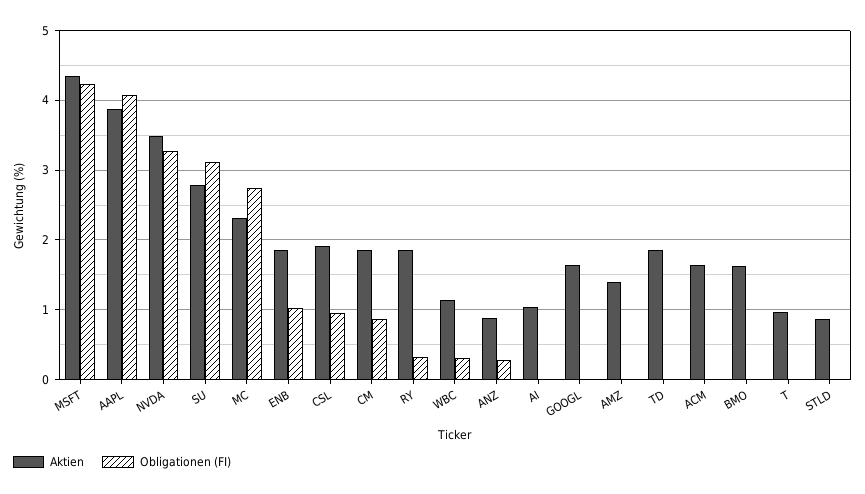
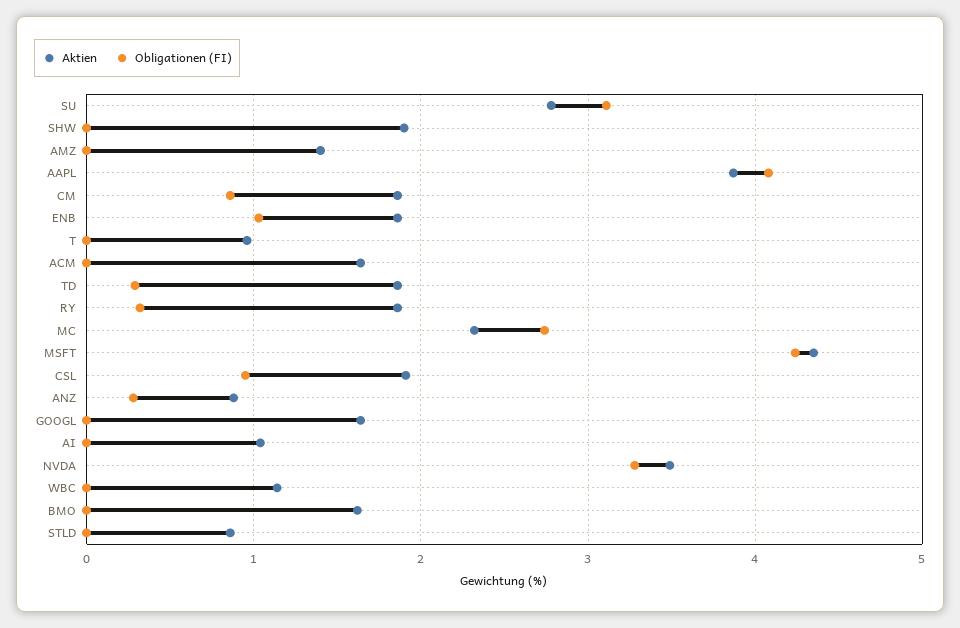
  {
    "Aktien": {
      "MSFT": 4.4,
      "AAPL": 3.9,
      "NVDA": 3.5,
      "SU": 2.8,
      "MC": 2.3,
      "ENB": 1.9,
      "CSL": 1.9,
      "CM": 1.9,
      "RY": 1.9,
      "WBC": 1.1,
      "ANZ": 0.9,
      "AI": 1,
      "GOOGL": 1.6,
      "AMZ": 1.4,
      "TD": 1.9,
      "ACM": 1.6,
      "BMO": 1.6,
      "T": 1,
-     "STLD": 0.9
+     "STLD": 0.9,
+     "SHW": 1.9
    },
    "Obligationen (FI)": {
      "MSFT": 4.2,
      "AAPL": 4.1,
      "NVDA": 3.3,
      "SU": 3.1,
      "MC": 2.7,
      "ENB": 1,
      "CSL": 1,
      "CM": 0.9,
      "RY": 0.3,
-     "WBC": 0.3,
+     "WBC": 0,
      "ANZ": 0.3,
      "AI": 0,
      "GOOGL": 0,
      "AMZ": 0,
-     "TD": 0,
+     "TD": 0.3,
      "ACM": 0,
      "BMO": 0,
      "T": 0,
-     "STLD": 0
+     "STLD": 0,
+     "SHW": 0
    }
  }

